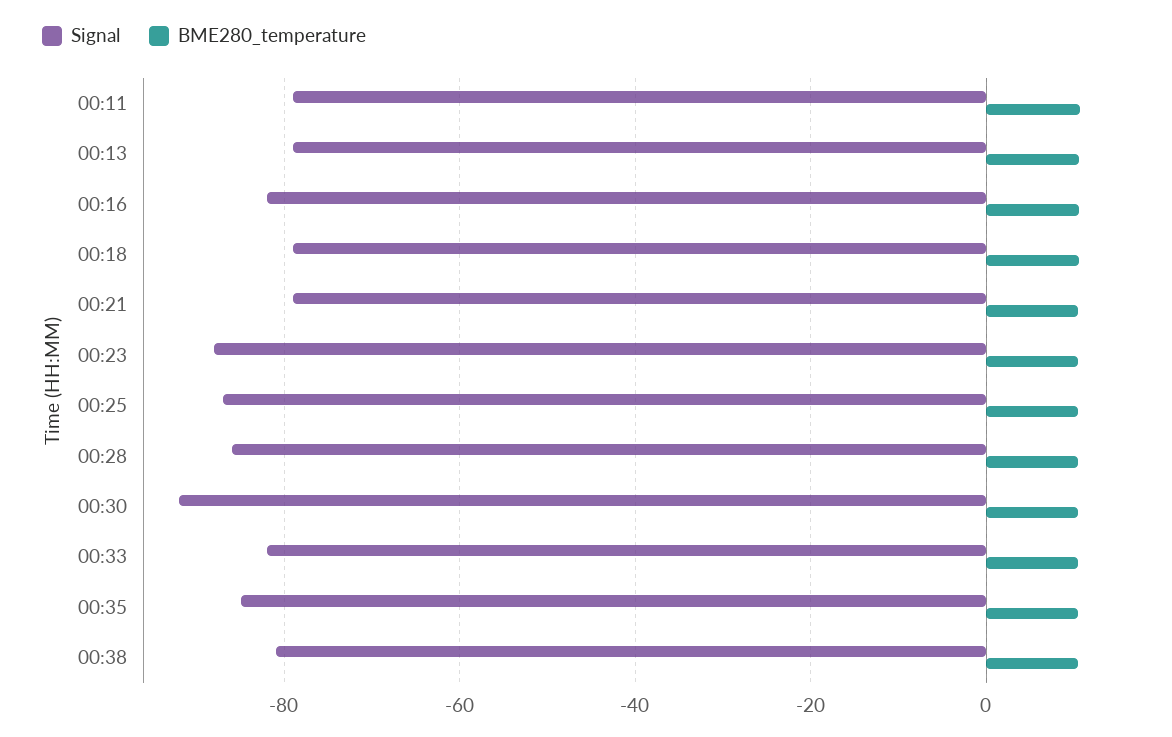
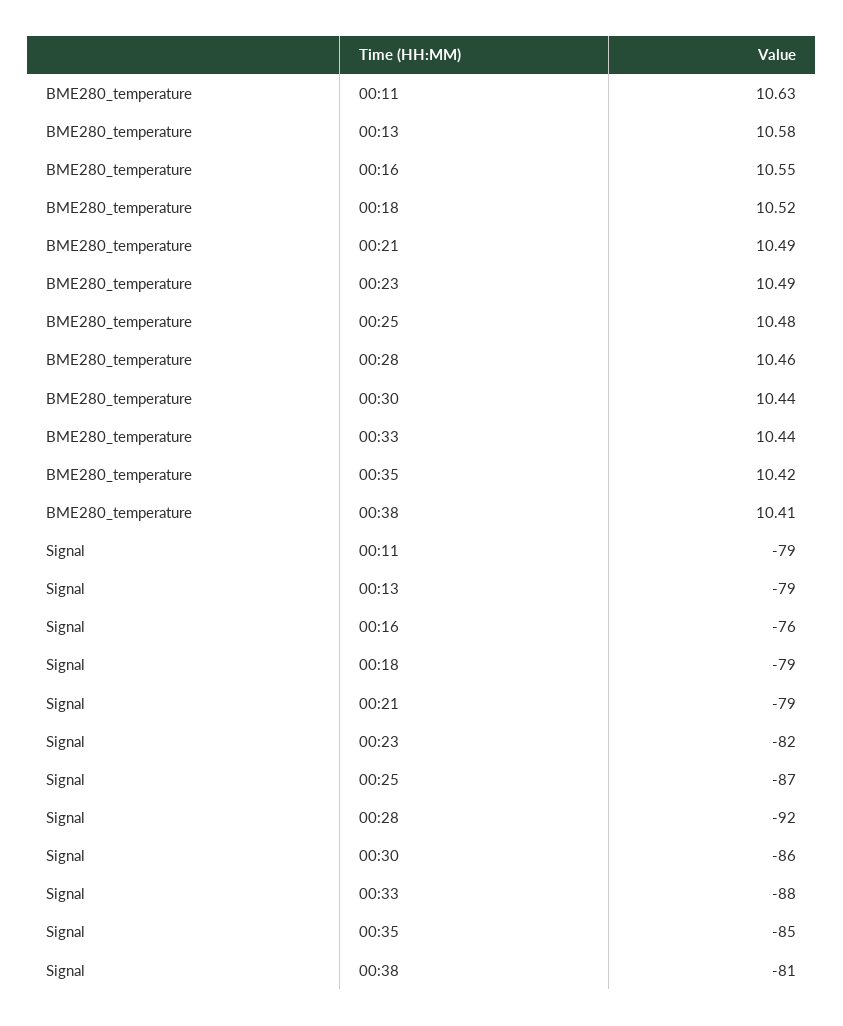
  {
    "Signal": {
      "00:11": -79,
      "00:13": -79,
-     "00:16": -82,
+     "00:16": -76,
      "00:18": -79,
      "00:21": -79,
-     "00:23": -88,
+     "00:23": -82,
      "00:25": -87,
-     "00:28": -86,
+     "00:28": -92,
-     "00:30": -92,
+     "00:30": -86,
-     "00:33": -82,
+     "00:33": -88,
      "00:35": -85,
      "00:38": -81
    },
    "BME280_temperature": {
      "00:11": 10.63,
      "00:13": 10.58,
      "00:16": 10.55,
      "00:18": 10.52,
      "00:21": 10.49,
      "00:23": 10.49,
      "00:25": 10.48,
      "00:28": 10.46,
      "00:30": 10.44,
      "00:33": 10.44,
      "00:35": 10.42,
      "00:38": 10.41
    }
  }

